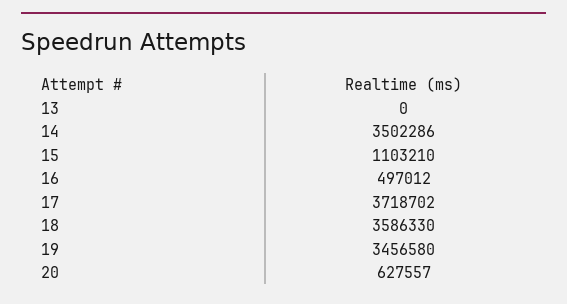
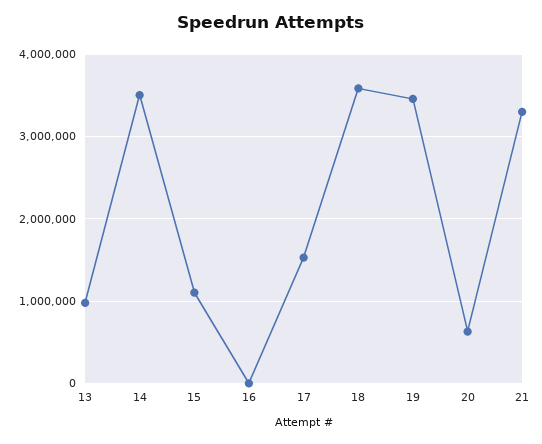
  {
-   "13": 0,
+   "13": 1000000,
    "14": 3502286,
    "15": 1103210,
-   "16": 497012,
+   "16": 0,
-   "17": 3718702,
+   "17": 1500000,
    "18": 3586330,
    "19": 3456580,
-   "20": 627557
+   "20": 627557,
+   "21": 3300000
  }

